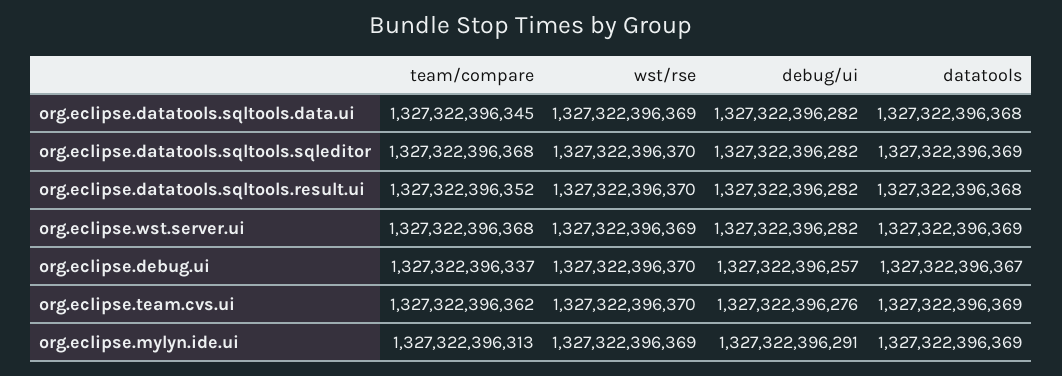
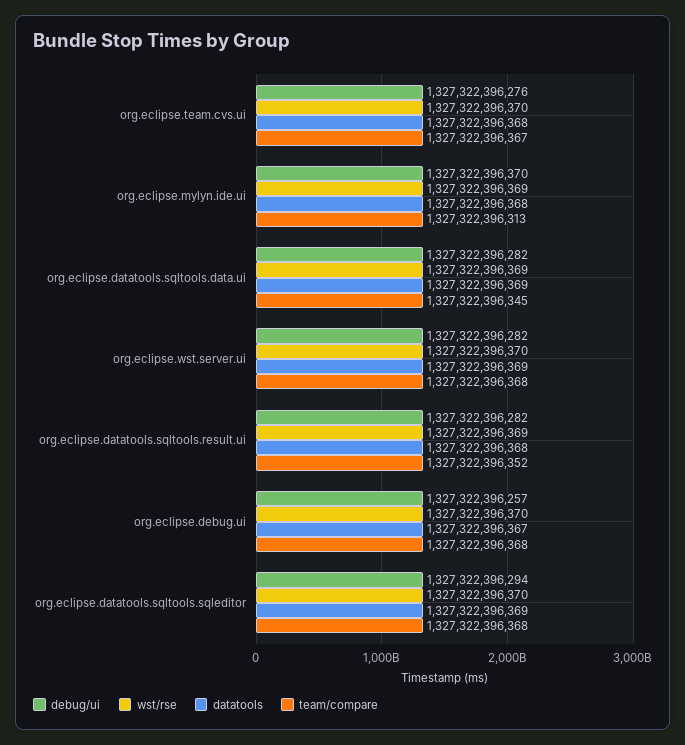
  {
    "team/compare": {
      "org.eclipse.datatools.sqltools.data.ui": 1327322396345,
      "org.eclipse.datatools.sqltools.sqleditor": 1327322396368,
      "org.eclipse.datatools.sqltools.result.ui": 1327322396352,
      "org.eclipse.wst.server.ui": 1327322396368,
-     "org.eclipse.debug.ui": 1327322396337,
+     "org.eclipse.debug.ui": 1327322396368,
-     "org.eclipse.team.cvs.ui": 1327322396362,
+     "org.eclipse.team.cvs.ui": 1327322396367,
      "org.eclipse.mylyn.ide.ui": 1327322396313
    },
    "wst/rse": {
      "org.eclipse.datatools.sqltools.data.ui": 1327322396369,
      "org.eclipse.datatools.sqltools.sqleditor": 1327322396370,
-     "org.eclipse.datatools.sqltools.result.ui": 1327322396370,
+     "org.eclipse.datatools.sqltools.result.ui": 1327322396369,
-     "org.eclipse.wst.server.ui": 1327322396369,
+     "org.eclipse.wst.server.ui": 1327322396370,
      "org.eclipse.debug.ui": 1327322396370,
      "org.eclipse.team.cvs.ui": 1327322396370,
      "org.eclipse.mylyn.ide.ui": 1327322396369
    },
    "debug/ui": {
      "org.eclipse.datatools.sqltools.data.ui": 1327322396282,
-     "org.eclipse.datatools.sqltools.sqleditor": 1327322396282,
+     "org.eclipse.datatools.sqltools.sqleditor": 1327322396294,
      "org.eclipse.datatools.sqltools.result.ui": 1327322396282,
      "org.eclipse.wst.server.ui": 1327322396282,
      "org.eclipse.debug.ui": 1327322396257,
      "org.eclipse.team.cvs.ui": 1327322396276,
-     "org.eclipse.mylyn.ide.ui": 1327322396291
+     "org.eclipse.mylyn.ide.ui": 1327322396370
    },
    "datatools": {
-     "org.eclipse.datatools.sqltools.data.ui": 1327322396368,
+     "org.eclipse.datatools.sqltools.data.ui": 1327322396369,
      "org.eclipse.datatools.sqltools.sqleditor": 1327322396369,
      "org.eclipse.datatools.sqltools.result.ui": 1327322396368,
      "org.eclipse.wst.server.ui": 1327322396369,
      "org.eclipse.debug.ui": 1327322396367,
-     "org.eclipse.team.cvs.ui": 1327322396369,
+     "org.eclipse.team.cvs.ui": 1327322396368,
-     "org.eclipse.mylyn.ide.ui": 1327322396369
+     "org.eclipse.mylyn.ide.ui": 1327322396368
    }
  }

